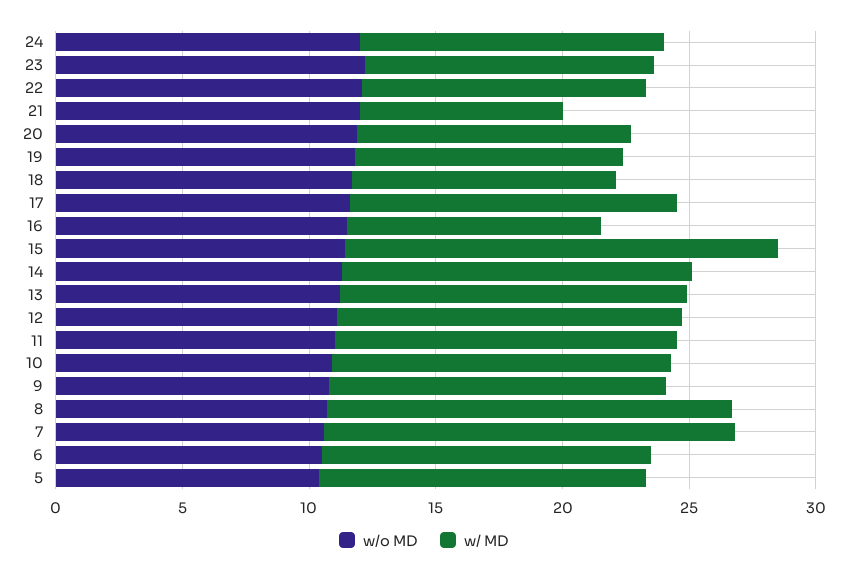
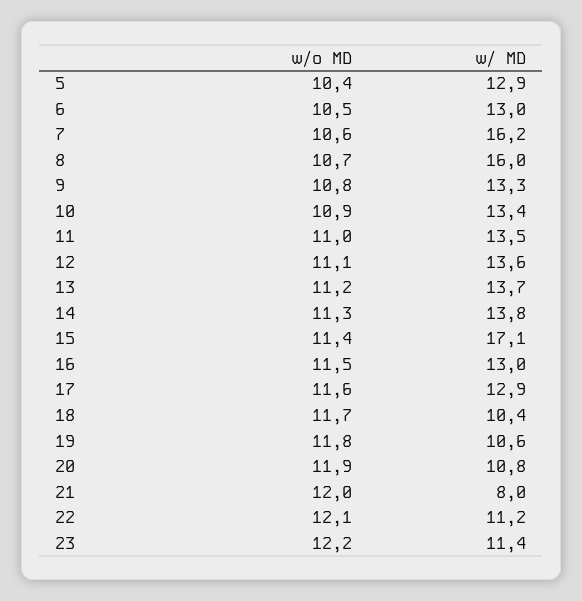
  {
    "w/o MD": {
-     "24": 12,
      "23": 12.2,
      "22": 12.1,
      "21": 12,
      "20": 11.9,
      "19": 11.8,
      "18": 11.7,
      "17": 11.6,
      "16": 11.5,
      "15": 11.4,
      "14": 11.3,
      "13": 11.2,
      "12": 11.1,
      "11": 11,
      "10": 10.9,
      "9": 10.8,
      "8": 10.7,
      "7": 10.6,
      "6": 10.5,
      "5": 10.4
    },
    "w/ MD": {
-     "24": 12,
      "23": 11.4,
      "22": 11.2,
      "21": 8,
      "20": 10.8,
      "19": 10.6,
      "18": 10.4,
      "17": 12.9,
-     "16": 10,
+     "16": 13,
      "15": 17.1,
      "14": 13.8,
      "13": 13.7,
      "12": 13.6,
      "11": 13.5,
      "10": 13.4,
      "9": 13.3,
      "8": 16,
      "7": 16.2,
      "6": 13,
      "5": 12.9
    }
  }

